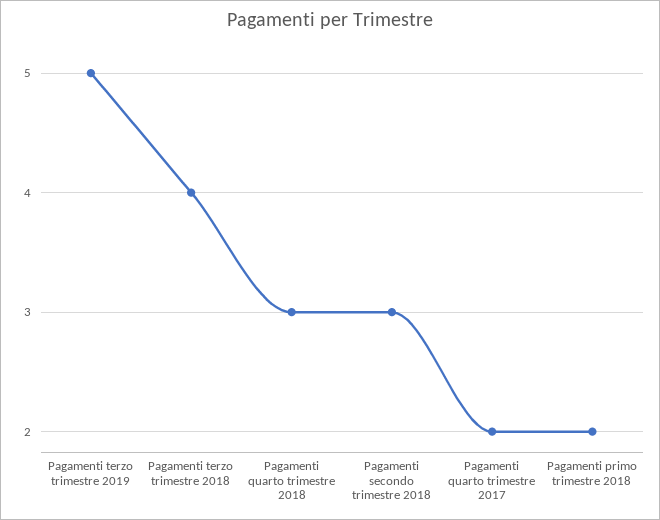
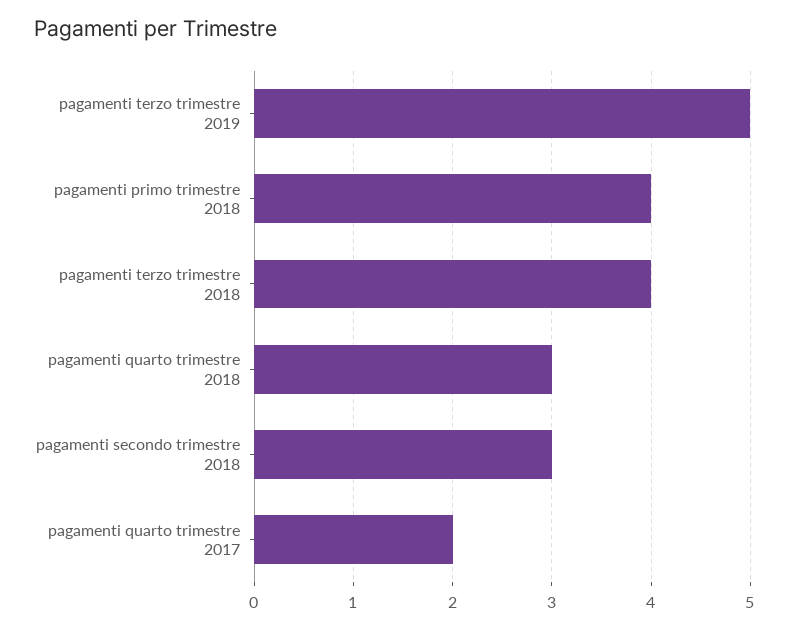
  {
    "Pagamenti terzo trimestre 2019": 5,
    "Pagamenti terzo trimestre 2018": 4,
    "Pagamenti quarto trimestre 2018": 3,
    "Pagamenti secondo trimestre 2018": 3,
    "Pagamenti quarto trimestre 2017": 2,
-   "Pagamenti primo trimestre 2018": 2
+   "Pagamenti primo trimestre 2018": 4
  }

